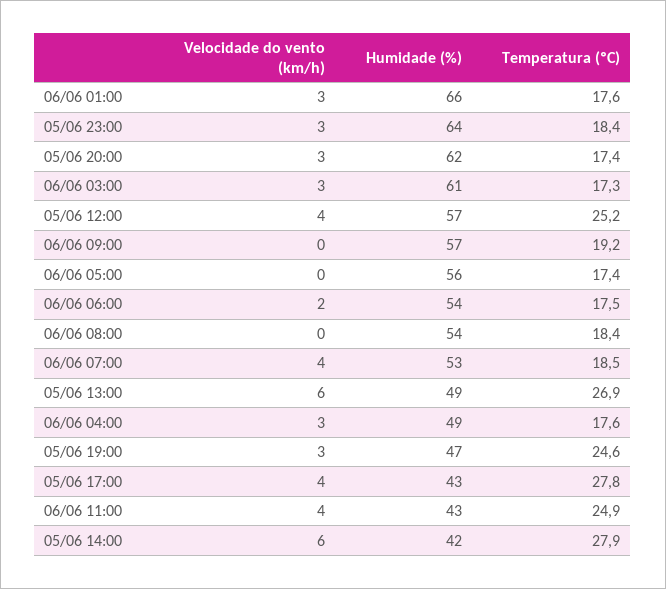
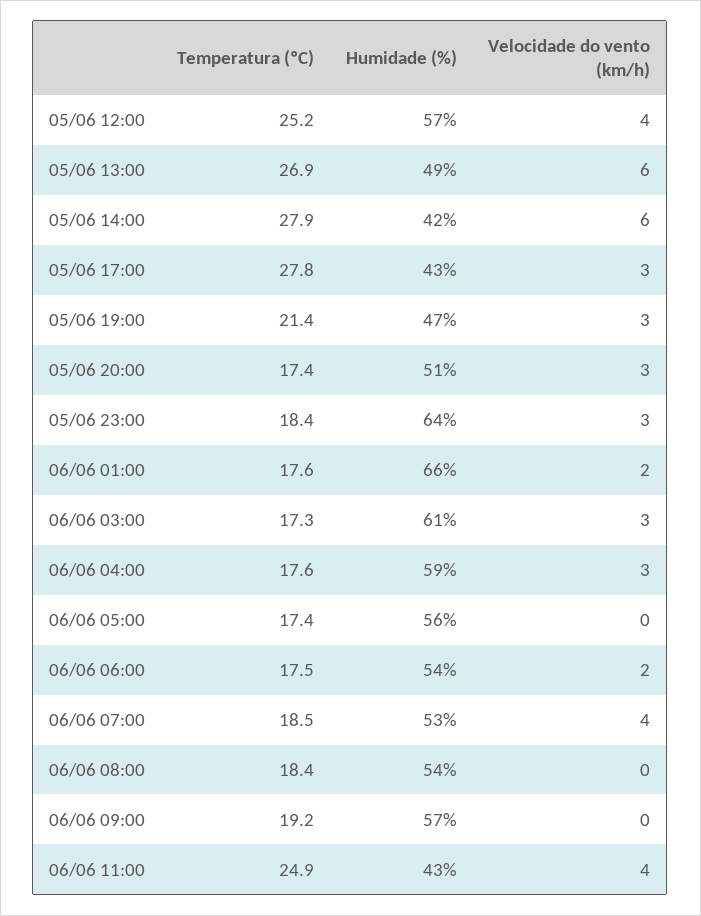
  {
    "Velocidade do vento (km/h)": {
-     "06/06 01:00": 3,
+     "06/06 01:00": 2,
      "05/06 23:00": 3,
      "05/06 20:00": 3,
      "06/06 03:00": 3,
      "05/06 12:00": 4,
      "06/06 09:00": 0,
      "06/06 05:00": 0,
      "06/06 06:00": 2,
      "06/06 08:00": 0,
      "06/06 07:00": 4,
      "05/06 13:00": 6,
      "06/06 04:00": 3,
      "05/06 19:00": 3,
-     "05/06 17:00": 4,
+     "05/06 17:00": 3,
      "06/06 11:00": 4,
      "05/06 14:00": 6
    },
    "Humidade (%)": {
      "06/06 01:00": 66,
      "05/06 23:00": 64,
-     "05/06 20:00": 62,
+     "05/06 20:00": 51,
      "06/06 03:00": 61,
      "05/06 12:00": 57,
      "06/06 09:00": 57,
      "06/06 05:00": 56,
      "06/06 06:00": 54,
      "06/06 08:00": 54,
      "06/06 07:00": 53,
      "05/06 13:00": 49,
-     "06/06 04:00": 49,
+     "06/06 04:00": 59,
      "05/06 19:00": 47,
      "05/06 17:00": 43,
      "06/06 11:00": 43,
      "05/06 14:00": 42
    },
    "Temperatura (ºC)": {
      "06/06 01:00": 17.6,
      "05/06 23:00": 18.4,
      "05/06 20:00": 17.4,
      "06/06 03:00": 17.3,
      "05/06 12:00": 25.2,
      "06/06 09:00": 19.2,
      "06/06 05:00": 17.4,
      "06/06 06:00": 17.5,
      "06/06 08:00": 18.4,
      "06/06 07:00": 18.5,
      "05/06 13:00": 26.9,
      "06/06 04:00": 17.6,
-     "05/06 19:00": 24.6,
+     "05/06 19:00": 21.4,
      "05/06 17:00": 27.8,
      "06/06 11:00": 24.9,
      "05/06 14:00": 27.9
    }
  }

